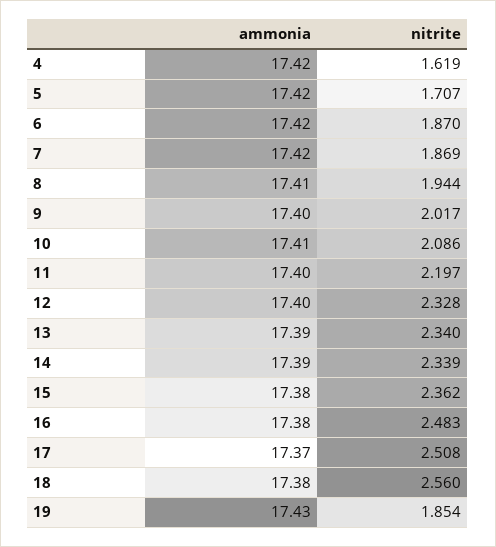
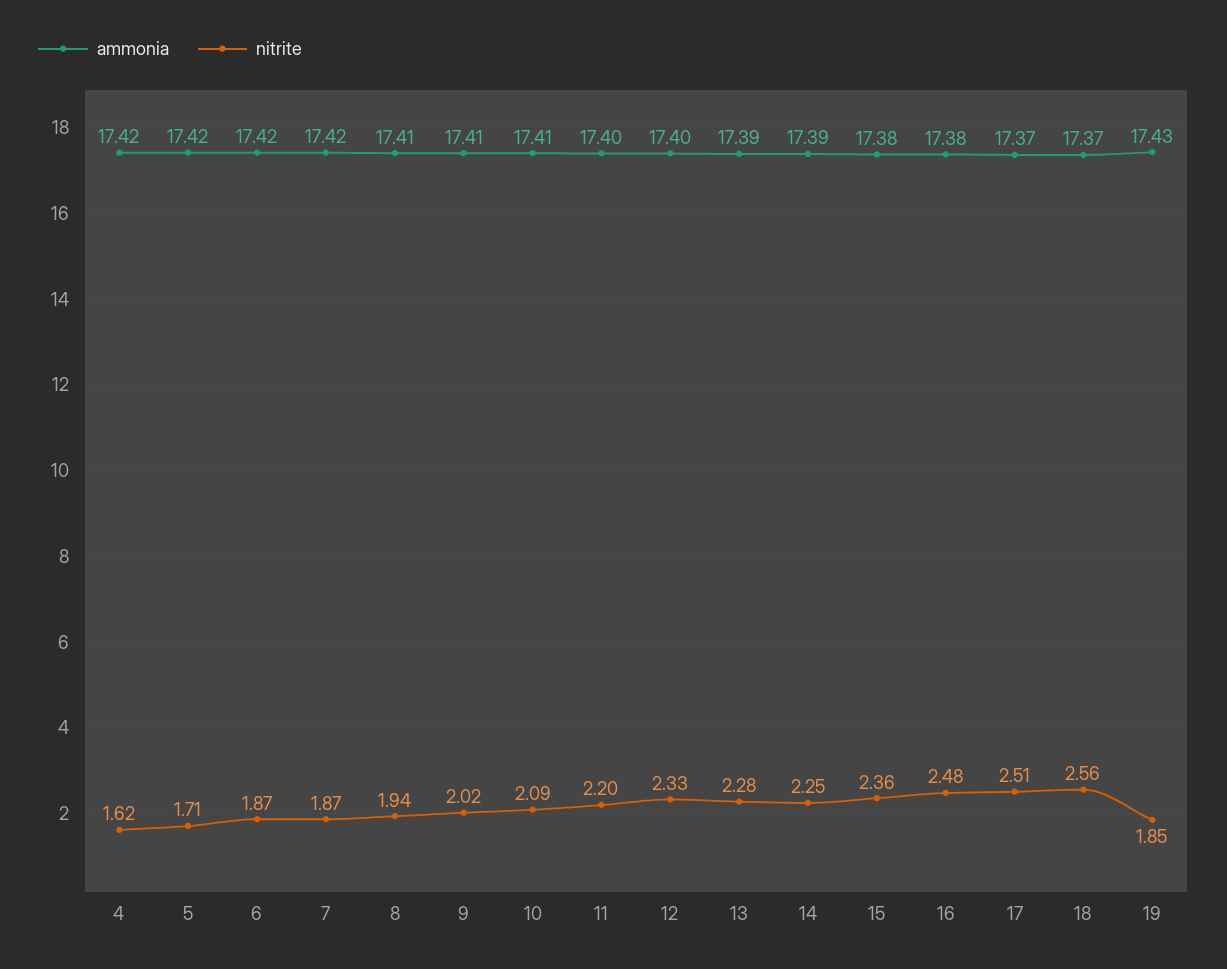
  {
    "ammonia": {
      "4": 17.42,
      "5": 17.42,
      "6": 17.42,
      "7": 17.42,
      "8": 17.41,
-     "9": 17.4,
+     "9": 17.41,
      "10": 17.41,
      "11": 17.4,
      "12": 17.4,
      "13": 17.39,
      "14": 17.39,
      "15": 17.38,
      "16": 17.38,
      "17": 17.37,
-     "18": 17.38,
+     "18": 17.37,
      "19": 17.43
    },
    "nitrite": {
      "4": 1.619,
      "5": 1.707,
      "6": 1.87,
      "7": 1.869,
      "8": 1.944,
      "9": 2.017,
      "10": 2.086,
      "11": 2.197,
      "12": 2.328,
-     "13": 2.34,
+     "13": 2.28,
-     "14": 2.339,
+     "14": 2.25,
      "15": 2.362,
      "16": 2.483,
      "17": 2.508,
      "18": 2.56,
      "19": 1.854
    }
  }

